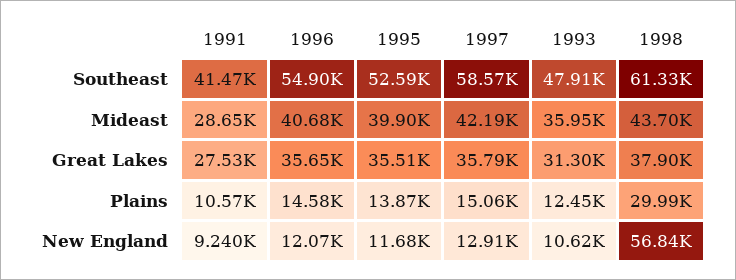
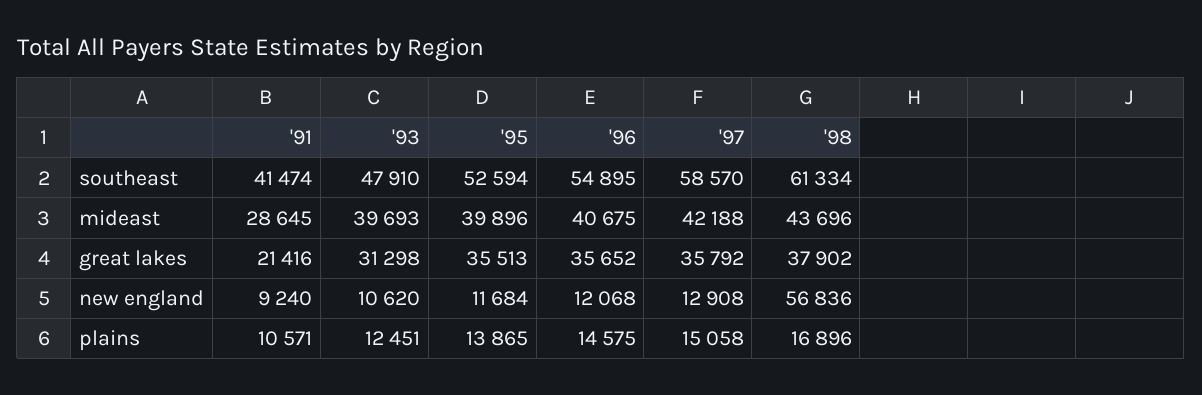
  {
    "1991": {
      "Southeast": 41474,
      "Mideast": 28645,
-     "Great Lakes": 27530,
+     "Great Lakes": 21416,
      "Plains": 10571,
      "New England": 9240
    },
    "1996": {
      "Southeast": 54895,
      "Mideast": 40675,
      "Great Lakes": 35652,
      "Plains": 14575,
      "New England": 12068
    },
    "1995": {
      "Southeast": 52594,
      "Mideast": 39896,
      "Great Lakes": 35513,
      "Plains": 13865,
      "New England": 11684
    },
    "1997": {
      "Southeast": 58570,
      "Mideast": 42188,
      "Great Lakes": 35792,
      "Plains": 15058,
      "New England": 12908
    },
    "1993": {
      "Southeast": 47910,
-     "Mideast": 35950,
+     "Mideast": 39693,
      "Great Lakes": 31298,
      "Plains": 12451,
      "New England": 10620
    },
    "1998": {
      "Southeast": 61334,
      "Mideast": 43696,
      "Great Lakes": 37902,
-     "Plains": 29990,
+     "Plains": 16896,
      "New England": 56836
    }
  }

